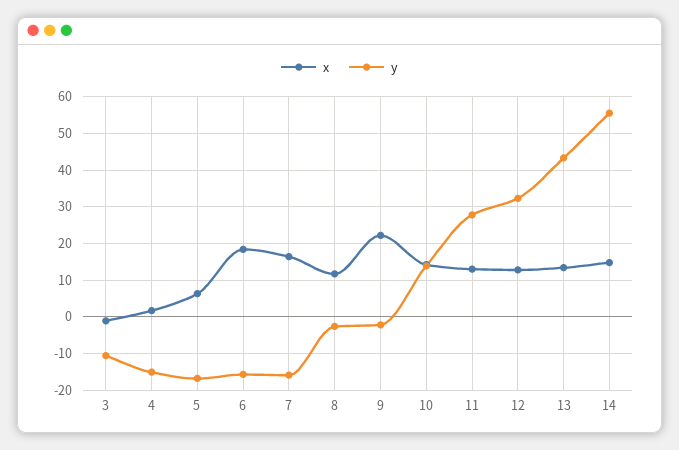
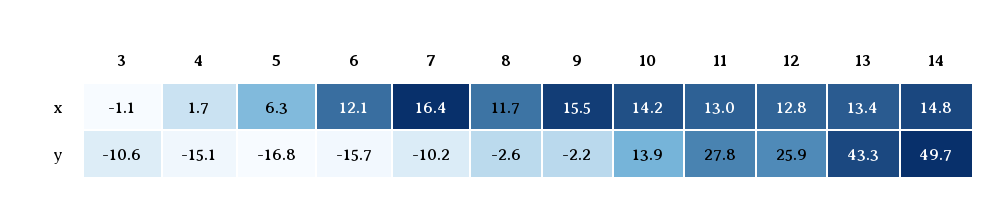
  {
    "x": {
      "3": -1.1,
      "4": 1.7,
      "5": 6.3,
-     "6": 18,
+     "6": 12.1,
      "7": 16.4,
      "8": 11.7,
-     "9": 22,
+     "9": 15.5,
      "10": 14.2,
      "11": 13,
      "12": 12.8,
      "13": 13.4,
      "14": 14.8
    },
    "y": {
      "3": -10.6,
      "4": -15.1,
      "5": -16.8,
      "6": -15.7,
-     "7": -16,
+     "7": -10.2,
      "8": -2.6,
      "9": -2.2,
      "10": 13.9,
      "11": 27.8,
-     "12": 32,
+     "12": 25.9,
      "13": 43.3,
-     "14": 56
+     "14": 49.7
    }
  }

